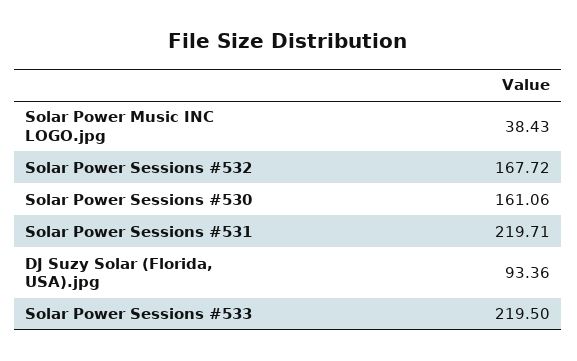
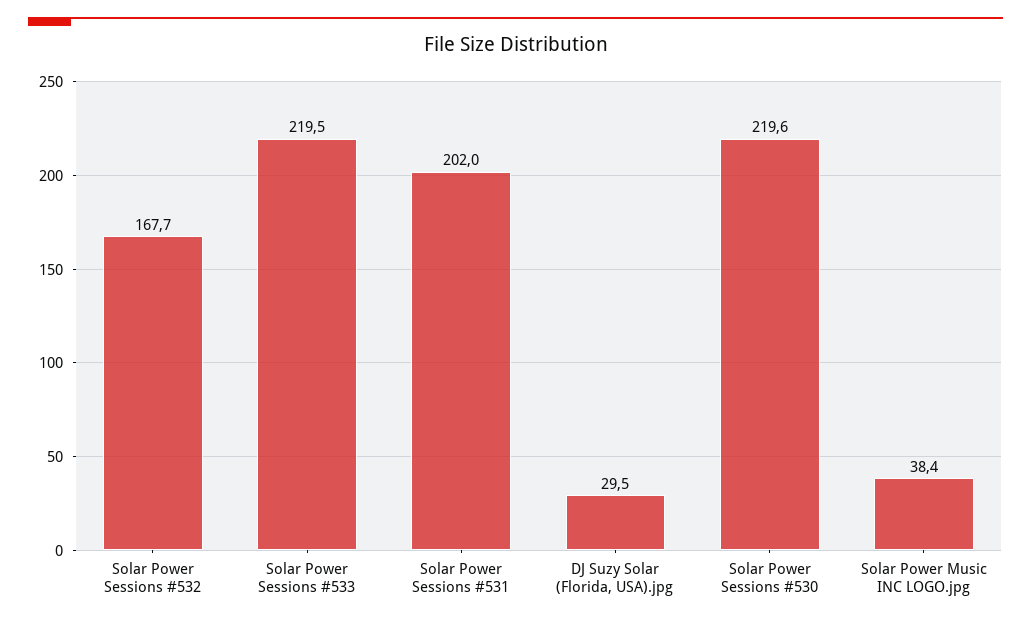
  {
    "Solar Power Music INC LOGO.jpg": 38.43,
    "Solar Power Sessions #532": 167.72,
-   "Solar Power Sessions #530": 161.06,
+   "Solar Power Sessions #530": 219.6,
-   "Solar Power Sessions #531": 219.71,
+   "Solar Power Sessions #531": 202,
-   "DJ Suzy Solar (Florida, USA).jpg": 93.36,
+   "DJ Suzy Solar (Florida, USA).jpg": 29.5,
    "Solar Power Sessions #533": 219.5
  }

